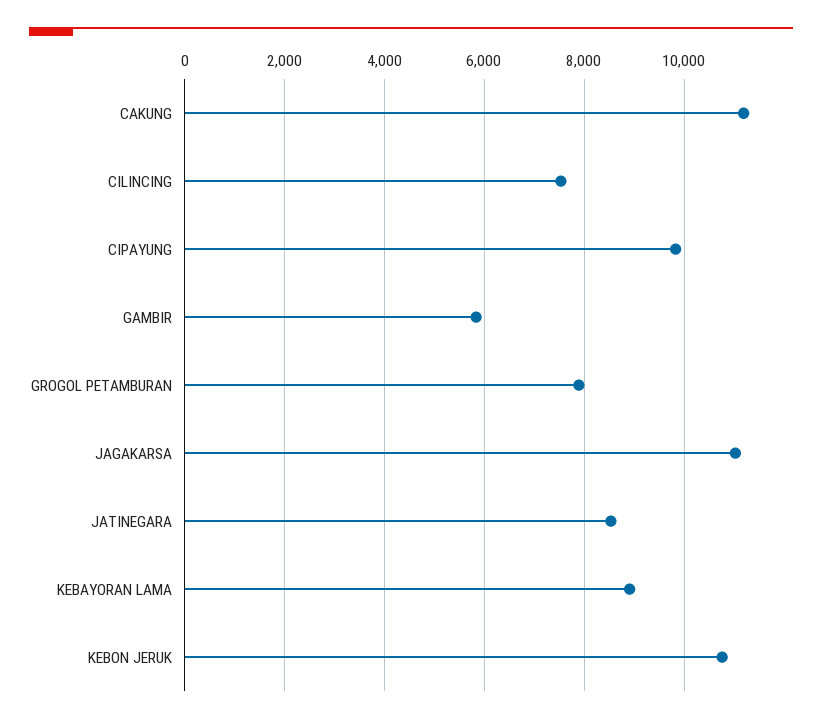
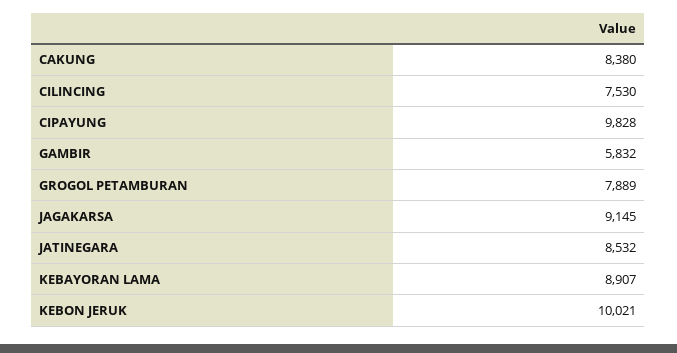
  {
-   "CAKUNG": 11200,
+   "CAKUNG": 8380,
    "CILINCING": 7530,
    "CIPAYUNG": 9828,
    "GAMBIR": 5832,
    "GROGOL PETAMBURAN": 7889,
-   "JAGAKARSA": 11000,
+   "JAGAKARSA": 9145,
    "JATINEGARA": 8532,
    "KEBAYORAN LAMA": 8907,
-   "KEBON JERUK": 10800
+   "KEBON JERUK": 10021
  }

